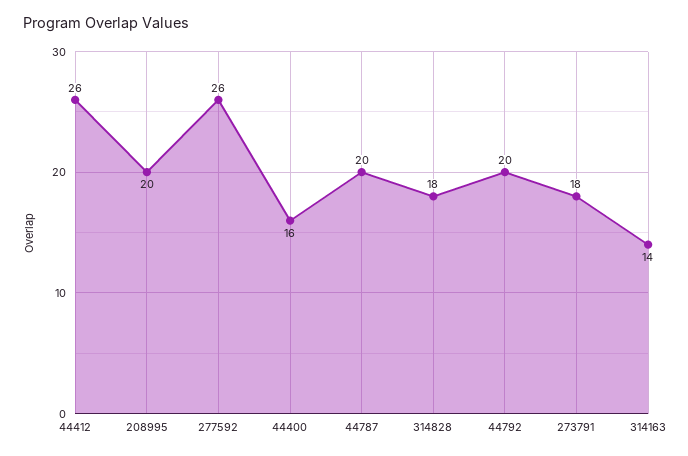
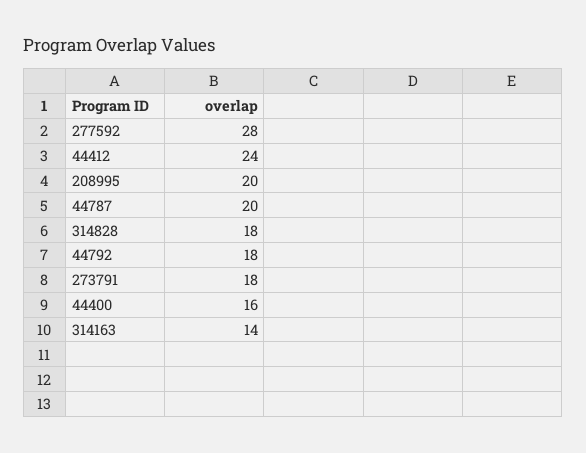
  {
-   "44412": 26,
+   "44412": 24,
    "208995": 20,
-   "277592": 26,
+   "277592": 28,
    "44400": 16,
    "44787": 20,
    "314828": 18,
-   "44792": 20,
+   "44792": 18,
    "273791": 18,
    "314163": 14
  }

